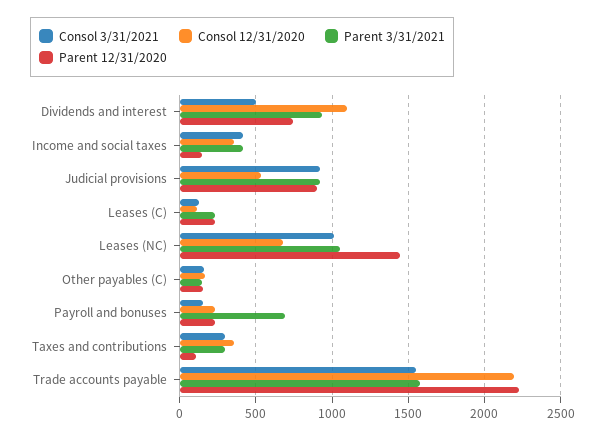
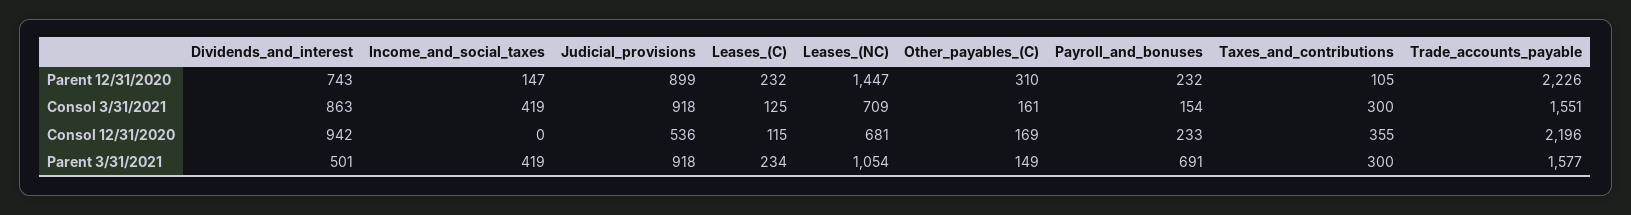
  {
    "Consol 3/31/2021": {
-     "Dividends and interest": 500,
+     "Dividends and interest": 863,
      "Income and social taxes": 419,
      "Judicial provisions": 918,
      "Leases (C)": 125,
-     "Leases (NC)": 1000,
+     "Leases (NC)": 709,
      "Other payables (C)": 161,
      "Payroll and bonuses": 154,
      "Taxes and contributions": 300,
      "Trade accounts payable": 1551
    },
    "Consol 12/31/2020": {
-     "Dividends and interest": 1100,
+     "Dividends and interest": 942,
-     "Income and social taxes": 350,
+     "Income and social taxes": 0,
      "Judicial provisions": 536,
      "Leases (C)": 115,
      "Leases (NC)": 681,
      "Other payables (C)": 169,
      "Payroll and bonuses": 233,
      "Taxes and contributions": 355,
      "Trade accounts payable": 2196
    },
    "Parent 3/31/2021": {
-     "Dividends and interest": 950,
+     "Dividends and interest": 501,
      "Income and social taxes": 419,
      "Judicial provisions": 918,
      "Leases (C)": 234,
      "Leases (NC)": 1054,
      "Other payables (C)": 149,
      "Payroll and bonuses": 691,
      "Taxes and contributions": 300,
      "Trade accounts payable": 1577
    },
    "Parent 12/31/2020": {
      "Dividends and interest": 743,
      "Income and social taxes": 147,
      "Judicial provisions": 899,
      "Leases (C)": 232,
      "Leases (NC)": 1447,
-     "Other payables (C)": 150,
+     "Other payables (C)": 310,
      "Payroll and bonuses": 232,
      "Taxes and contributions": 105,
      "Trade accounts payable": 2226
    }
  }

